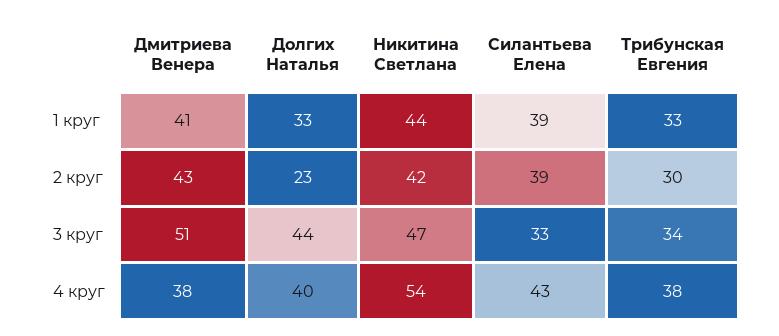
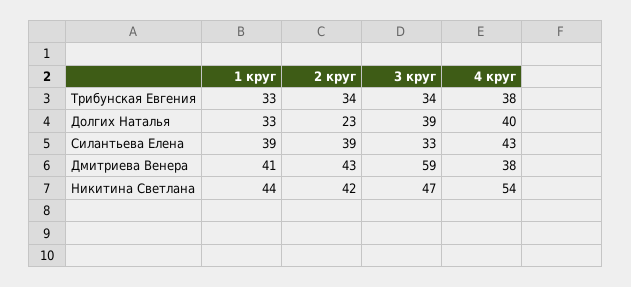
  {
    "Дмитриева Венера": {
      "1 круг": 41,
      "2 круг": 43,
-     "3 круг": 51,
+     "3 круг": 59,
      "4 круг": 38
    },
    "Долгих Наталья": {
      "1 круг": 33,
      "2 круг": 23,
-     "3 круг": 44,
+     "3 круг": 39,
      "4 круг": 40
    },
    "Никитина Светлана": {
      "1 круг": 44,
      "2 круг": 42,
      "3 круг": 47,
      "4 круг": 54
    },
    "Силантьева Елена": {
      "1 круг": 39,
      "2 круг": 39,
      "3 круг": 33,
      "4 круг": 43
    },
    "Трибунская Евгения": {
      "1 круг": 33,
-     "2 круг": 30,
+     "2 круг": 34,
      "3 круг": 34,
      "4 круг": 38
    }
  }

